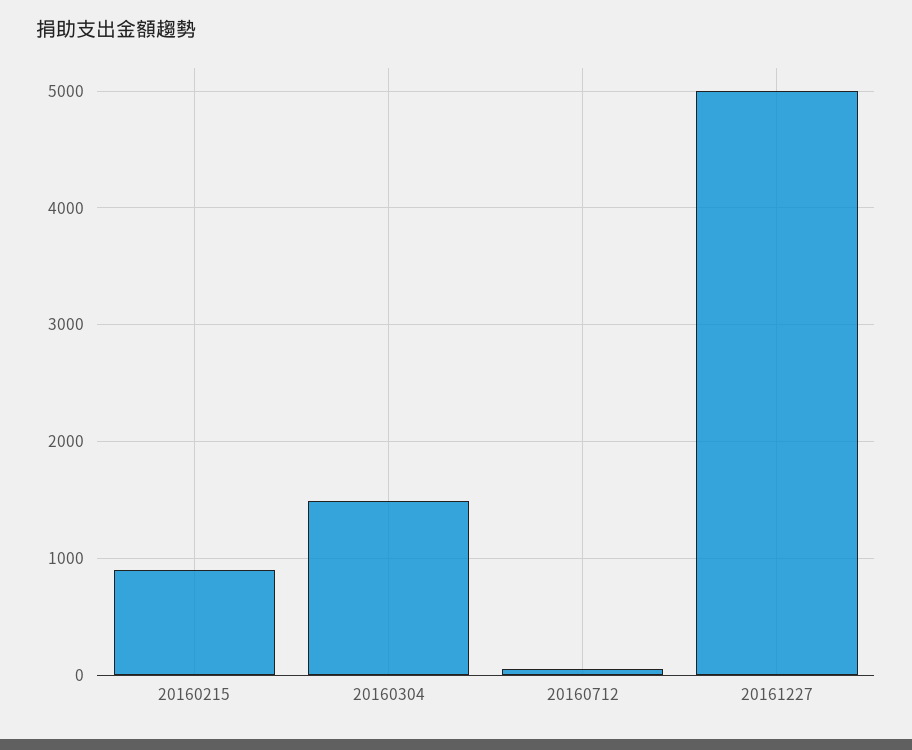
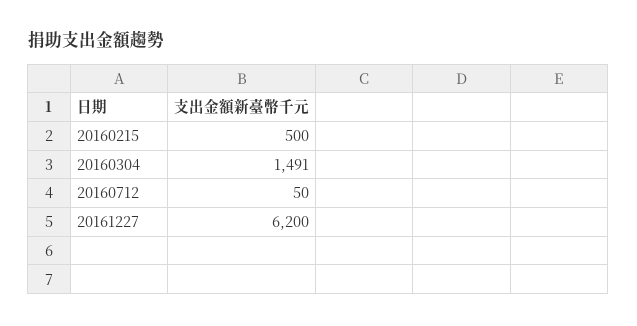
  {
-   "20160215": 900,
+   "20160215": 500,
    "20160304": 1491,
    "20160712": 50,
-   "20161227": 5000
+   "20161227": 6200
  }

